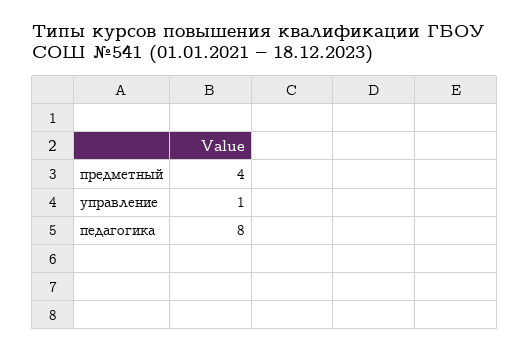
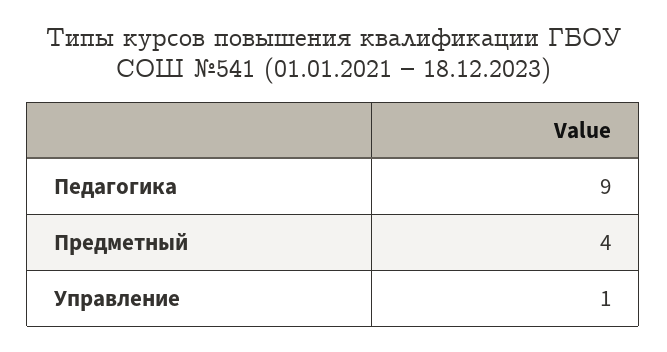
  {
    "предметный": 4,
    "управление": 1,
-   "педагогика": 8
+   "педагогика": 9
  }

